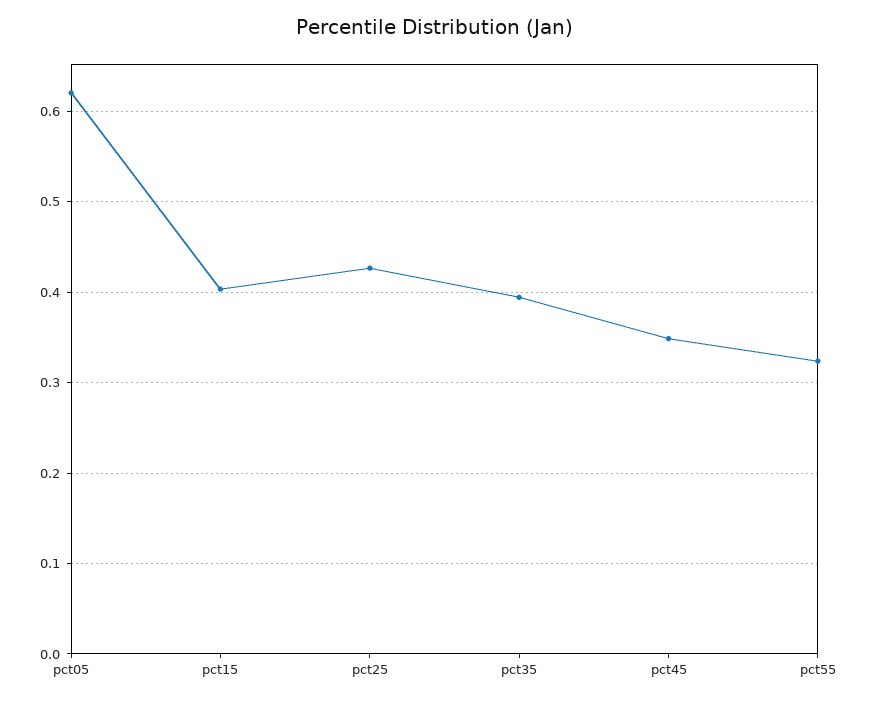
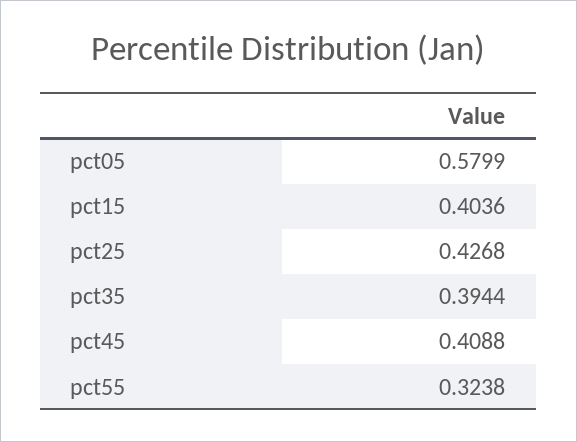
  {
-   "pct05": 0.62,
+   "pct05": 0.5799,
    "pct15": 0.4036,
    "pct25": 0.4268,
    "pct35": 0.3944,
-   "pct45": 0.35,
+   "pct45": 0.4088,
    "pct55": 0.3238
  }

